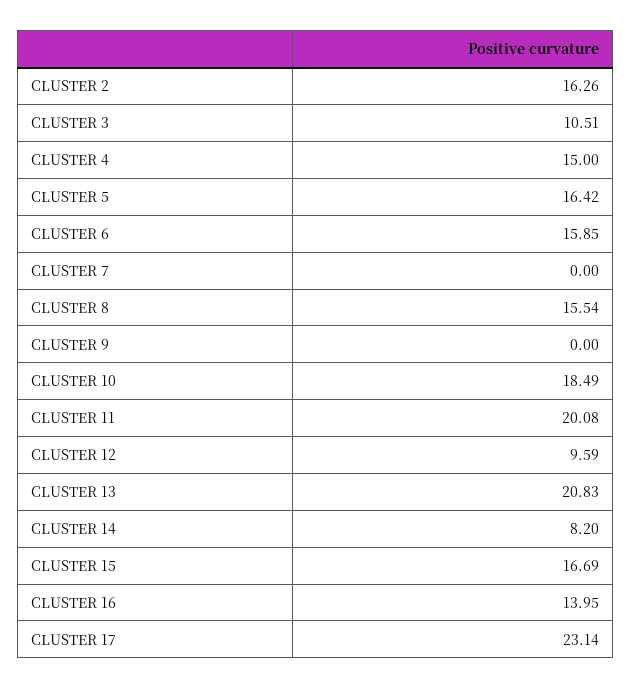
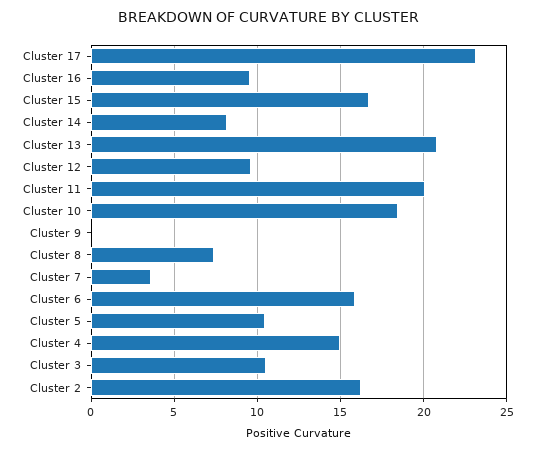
  {
    "CLUSTER 2": 16.26,
    "CLUSTER 3": 10.51,
    "CLUSTER 4": 15,
-   "CLUSTER 5": 16.42,
+   "CLUSTER 5": 10.5,
    "CLUSTER 6": 15.85,
-   "CLUSTER 7": 0,
+   "CLUSTER 7": 3.5,
-   "CLUSTER 8": 15.54,
+   "CLUSTER 8": 7.5,
    "CLUSTER 9": 0,
    "CLUSTER 10": 18.49,
    "CLUSTER 11": 20.08,
    "CLUSTER 12": 9.59,
    "CLUSTER 13": 20.83,
    "CLUSTER 14": 8.2,
    "CLUSTER 15": 16.69,
-   "CLUSTER 16": 13.95,
+   "CLUSTER 16": 9.5,
    "CLUSTER 17": 23.14
  }

